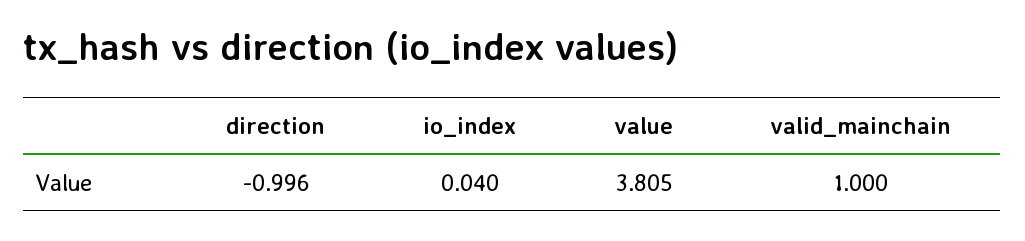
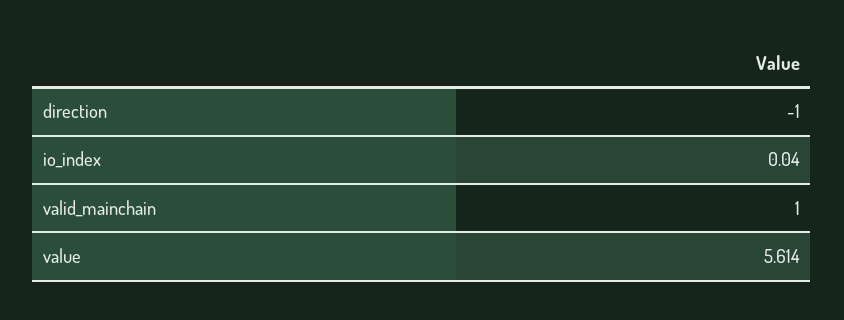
  {
-   "direction": -0.996,
+   "direction": -1,
    "io_index": 0.04,
-   "value": 3.805,
+   "value": 5.614,
    "valid_mainchain": 1
  }

